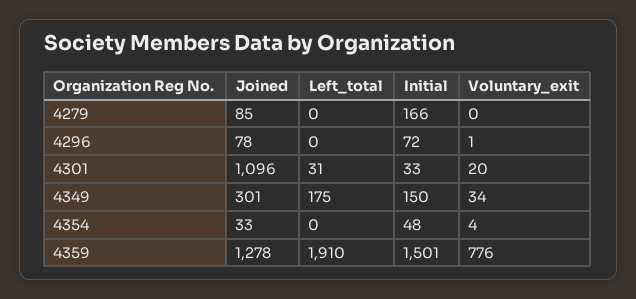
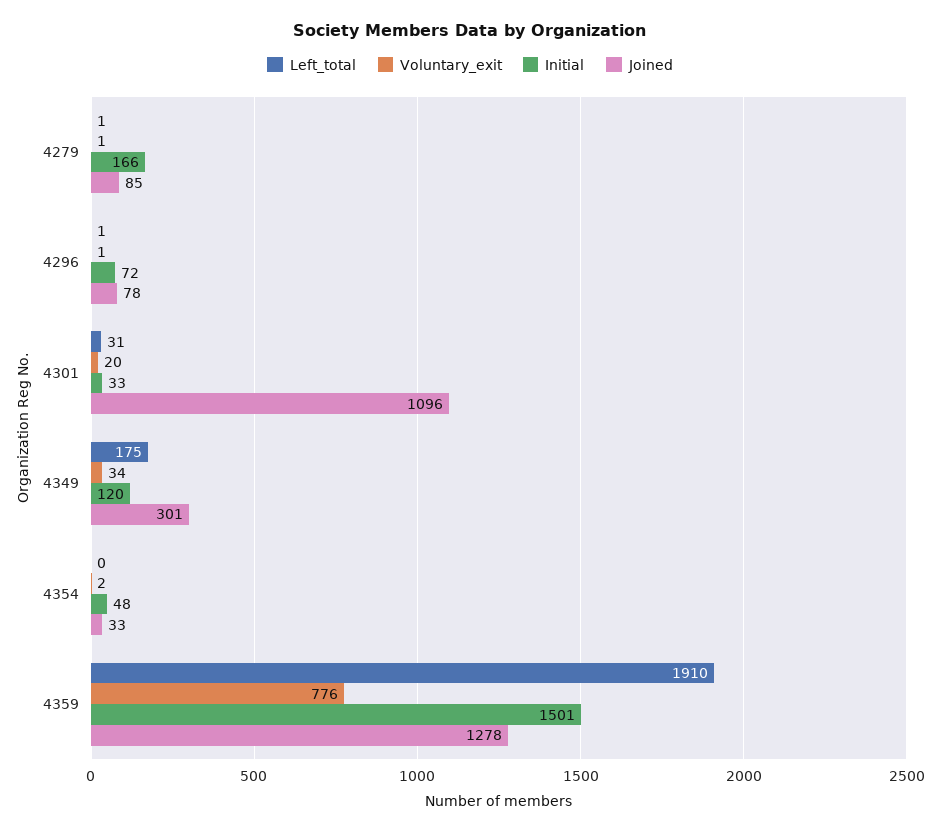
  {
    "Joined": {
      "4279": 85,
      "4296": 78,
      "4301": 1096,
      "4349": 301,
      "4354": 33,
      "4359": 1278
    },
    "Left_total": {
-     "4279": 0,
+     "4279": 1,
-     "4296": 0,
+     "4296": 1,
      "4301": 31,
      "4349": 175,
      "4354": 0,
      "4359": 1910
    },
    "Initial": {
      "4279": 166,
      "4296": 72,
      "4301": 33,
-     "4349": 150,
+     "4349": 120,
      "4354": 48,
      "4359": 1501
    },
    "Voluntary_exit": {
-     "4279": 0,
+     "4279": 1,
      "4296": 1,
      "4301": 20,
      "4349": 34,
-     "4354": 4,
+     "4354": 2,
      "4359": 776
    }
  }

